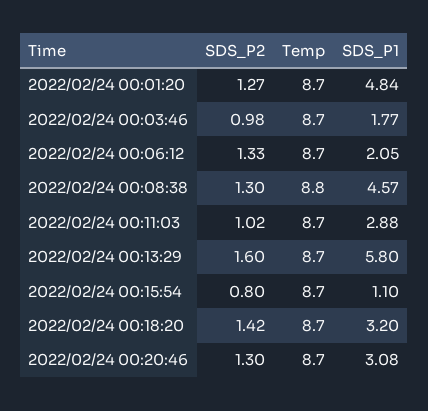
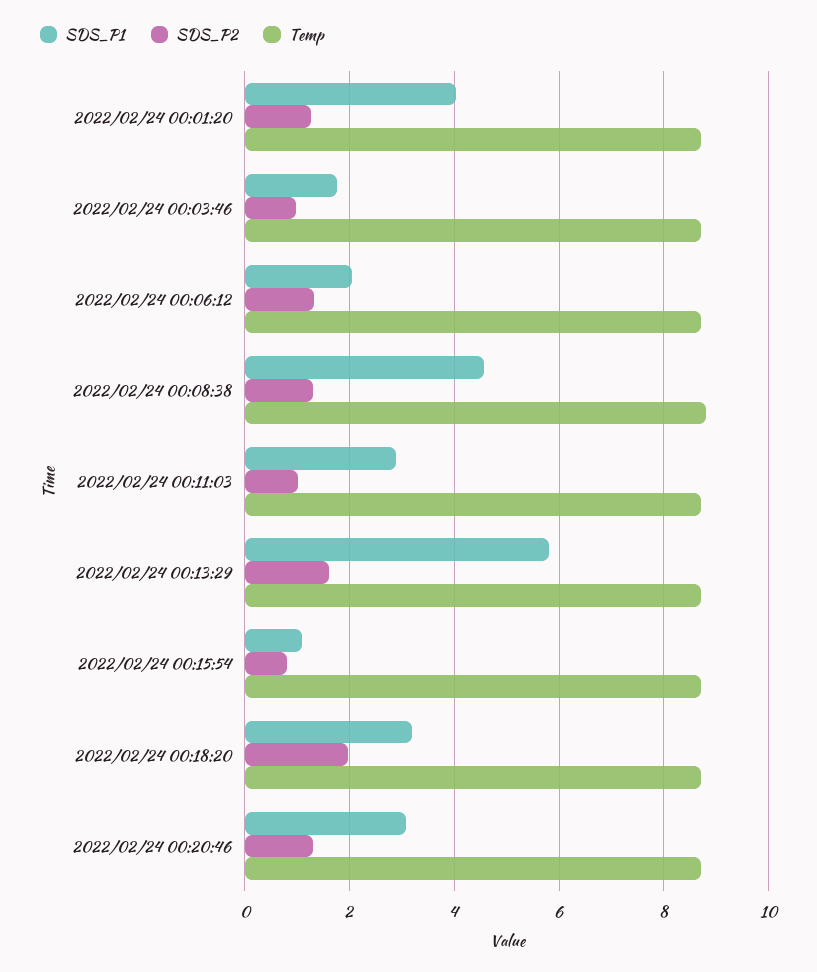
  {
    "SDS_P2": {
      "2022/02/24 00:01:20": 1.27,
      "2022/02/24 00:03:46": 0.98,
      "2022/02/24 00:06:12": 1.33,
      "2022/02/24 00:08:38": 1.3,
      "2022/02/24 00:11:03": 1.02,
      "2022/02/24 00:13:29": 1.6,
      "2022/02/24 00:15:54": 0.8,
-     "2022/02/24 00:18:20": 1.42,
+     "2022/02/24 00:18:20": 2,
      "2022/02/24 00:20:46": 1.3
    },
    "Temp": {
      "2022/02/24 00:01:20": 8.7,
      "2022/02/24 00:03:46": 8.7,
      "2022/02/24 00:06:12": 8.7,
      "2022/02/24 00:08:38": 8.8,
      "2022/02/24 00:11:03": 8.7,
      "2022/02/24 00:13:29": 8.7,
      "2022/02/24 00:15:54": 8.7,
      "2022/02/24 00:18:20": 8.7,
      "2022/02/24 00:20:46": 8.7
    },
    "SDS_P1": {
-     "2022/02/24 00:01:20": 4.84,
+     "2022/02/24 00:01:20": 4,
      "2022/02/24 00:03:46": 1.77,
      "2022/02/24 00:06:12": 2.05,
      "2022/02/24 00:08:38": 4.57,
      "2022/02/24 00:11:03": 2.88,
      "2022/02/24 00:13:29": 5.8,
      "2022/02/24 00:15:54": 1.1,
      "2022/02/24 00:18:20": 3.2,
      "2022/02/24 00:20:46": 3.08
    }
  }

